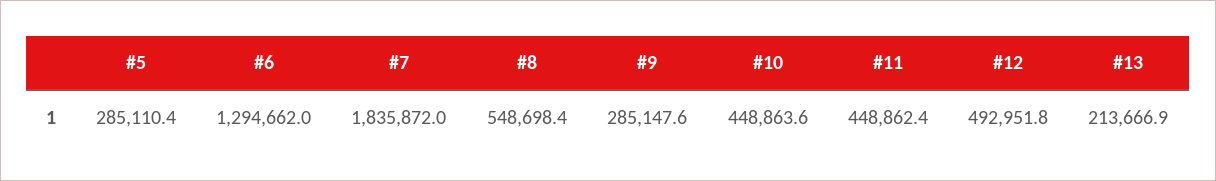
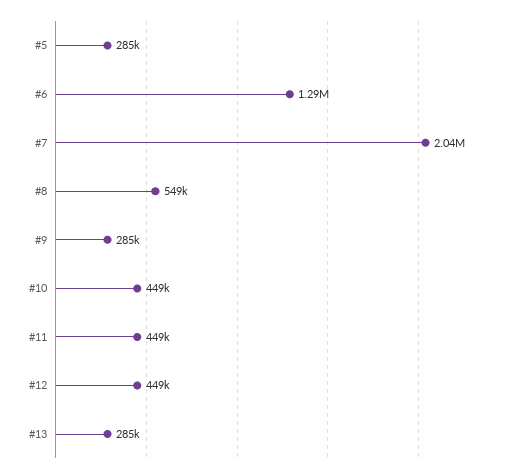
  {
    "#5": 285110.4,
    "#6": 1294662,
-   "#7": 1835872,
+   "#7": 2040000,
    "#8": 548698.4,
    "#9": 285147.6,
    "#10": 448863.6,
    "#11": 448862.4,
-   "#12": 492951.8,
+   "#12": 449000,
-   "#13": 213666.9
+   "#13": 285000
  }

